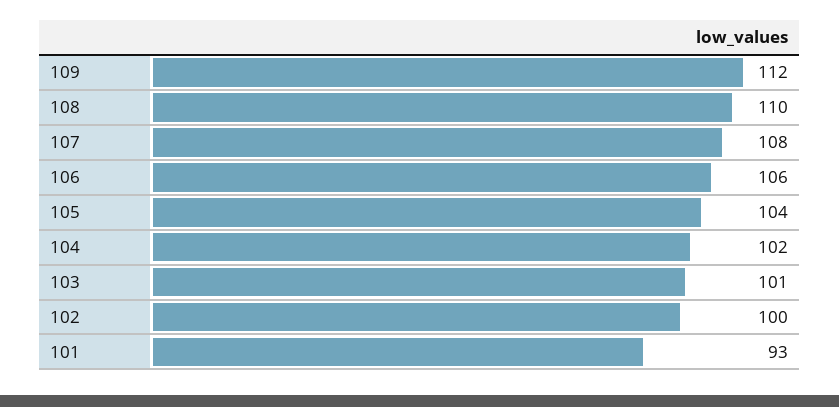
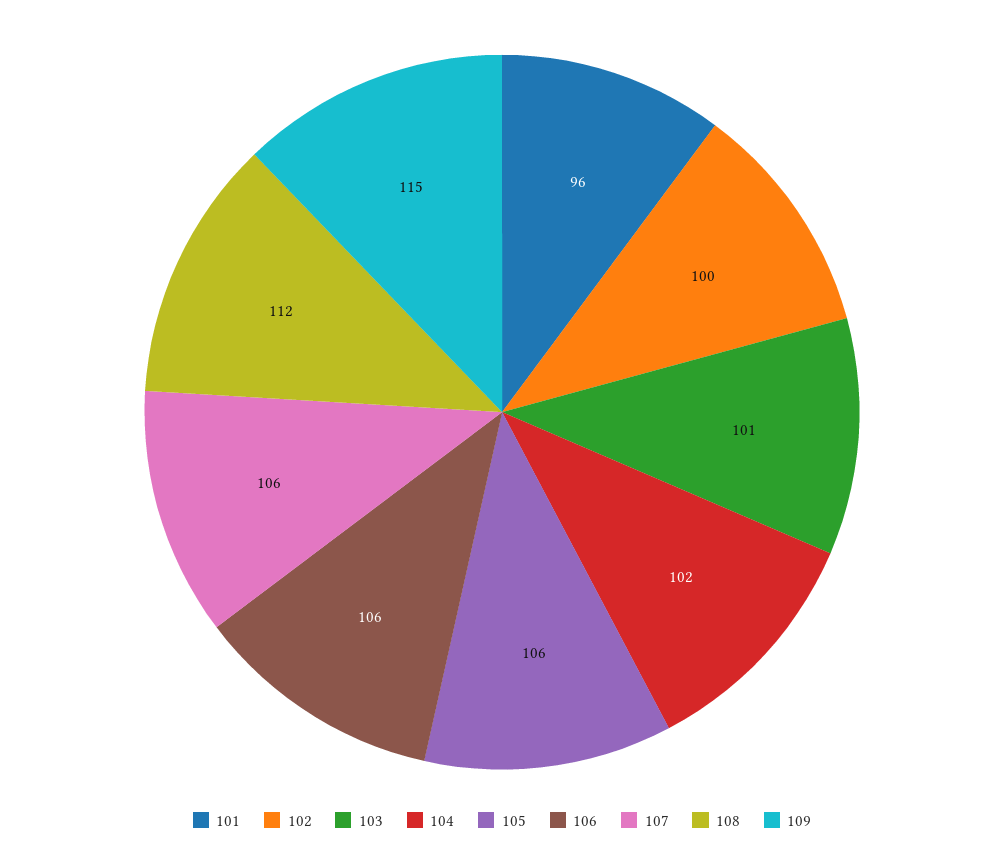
  {
-   "109": 112,
+   "109": 115,
-   "108": 110,
+   "108": 112,
-   "107": 108,
+   "107": 106,
    "106": 106,
-   "105": 104,
+   "105": 106,
    "104": 102,
    "103": 101,
    "102": 100,
-   "101": 93
+   "101": 96
  }

